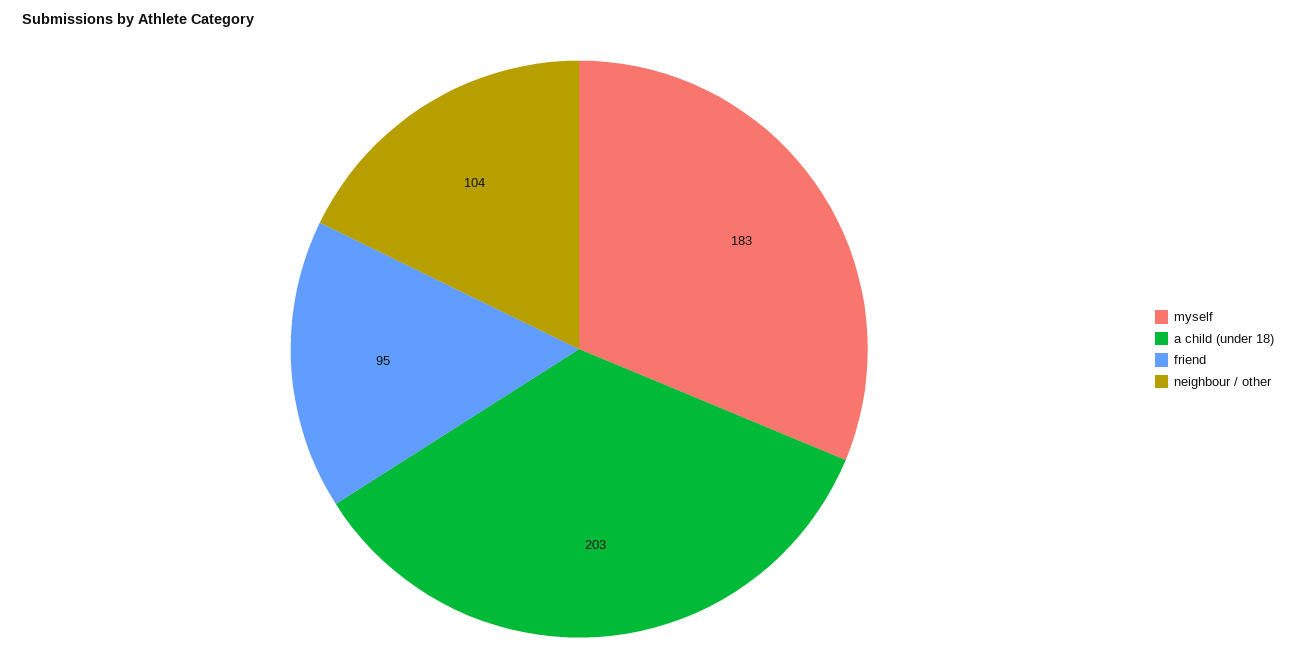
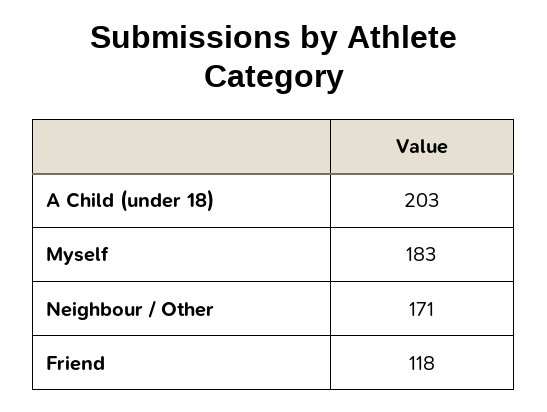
  {
    "myself": 183,
    "a child (under 18)": 203,
-   "friend": 95,
+   "friend": 118,
-   "neighbour / other": 104
+   "neighbour / other": 171
  }

